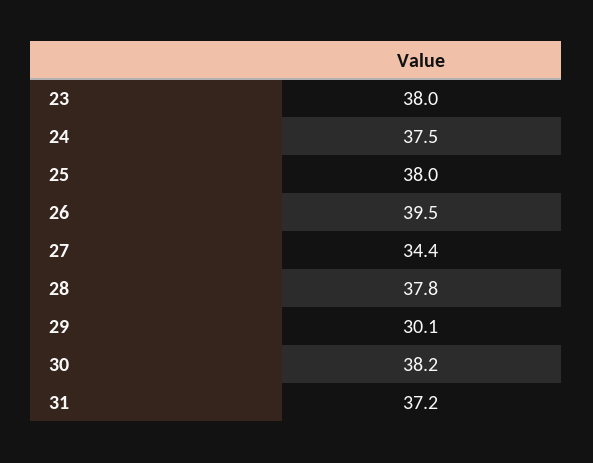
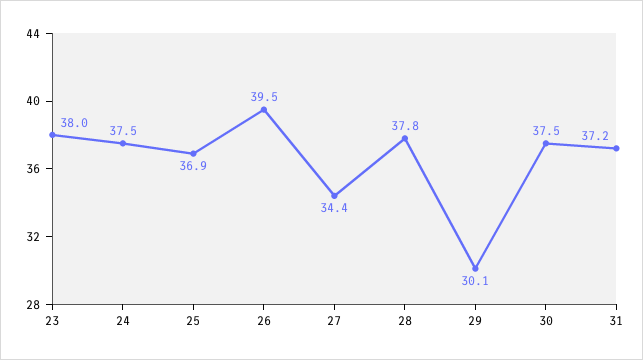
  {
    "23": 38,
    "24": 37.5,
-   "25": 38,
+   "25": 36.9,
    "26": 39.5,
    "27": 34.4,
    "28": 37.8,
    "29": 30.1,
-   "30": 38.2,
+   "30": 37.5,
    "31": 37.2
  }

